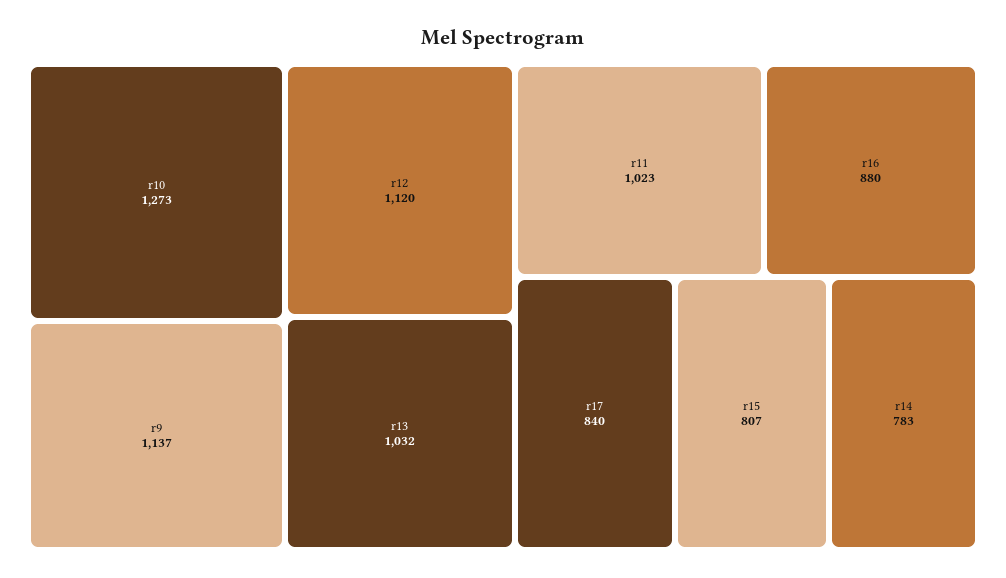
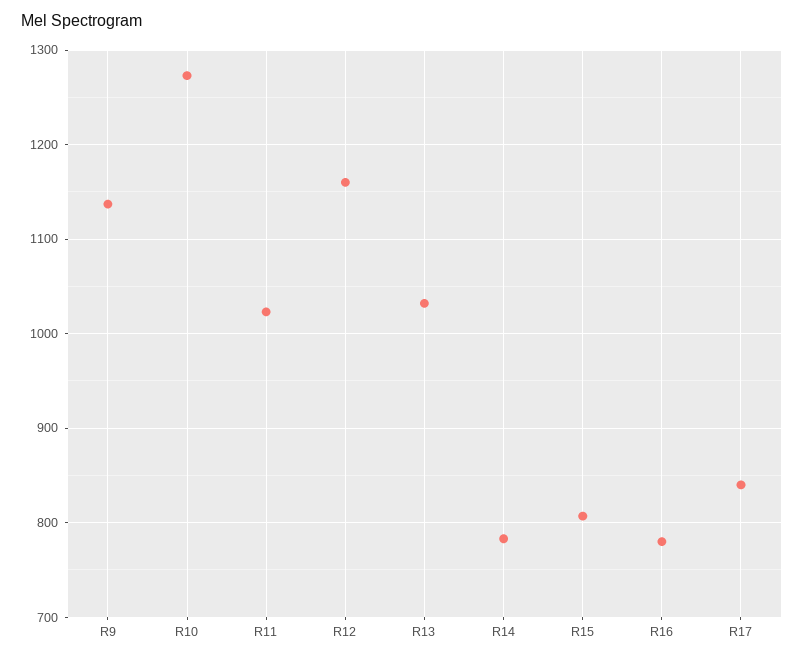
  {
    "r10": 1273,
    "r9": 1137,
-   "r12": 1120,
+   "r12": 1160,
    "r13": 1032,
    "r11": 1023,
-   "r16": 880,
+   "r16": 780,
    "r17": 840,
    "r15": 807,
    "r14": 783
  }

